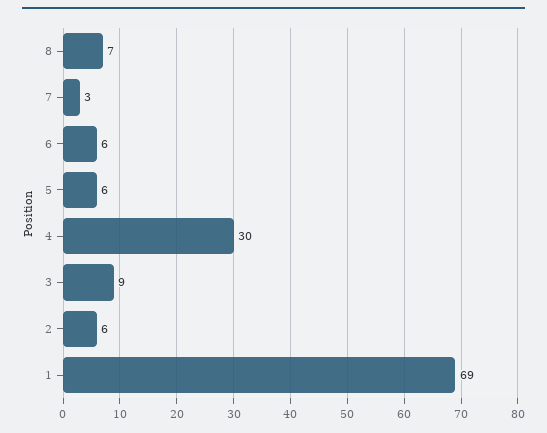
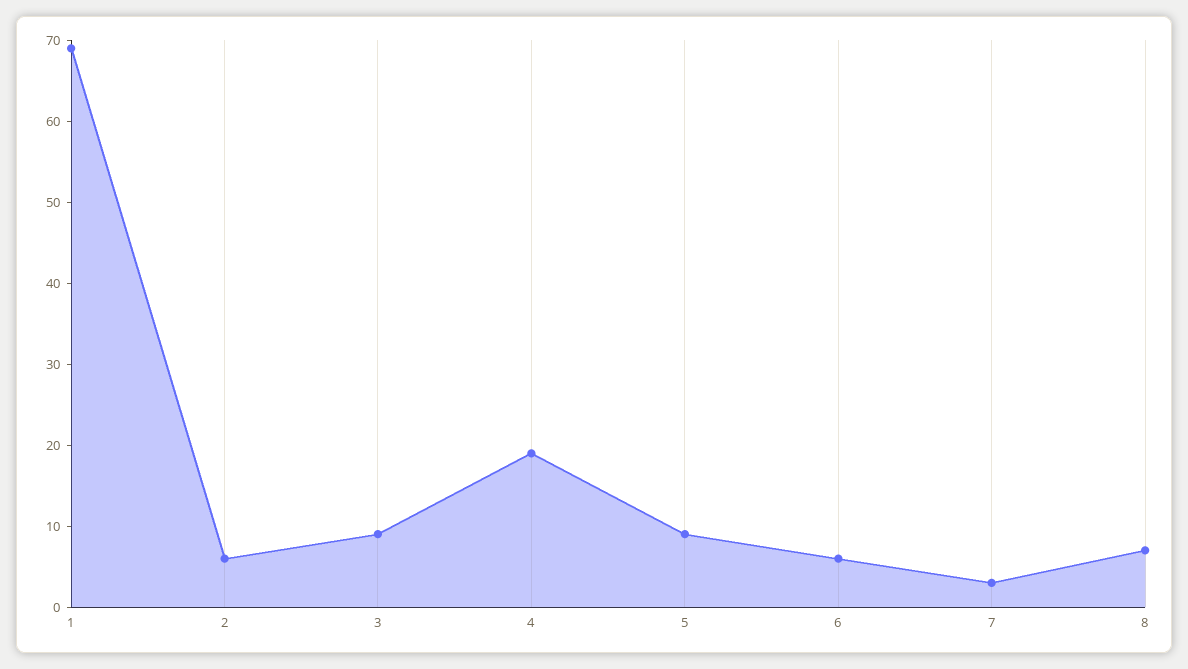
  {
    "8": 7,
    "7": 3,
    "6": 6,
-   "5": 6,
+   "5": 9,
-   "4": 30,
+   "4": 19,
    "3": 9,
    "2": 6,
    "1": 69
  }

